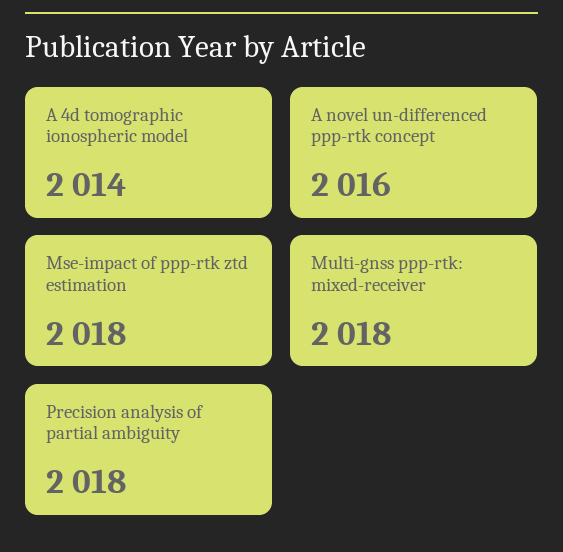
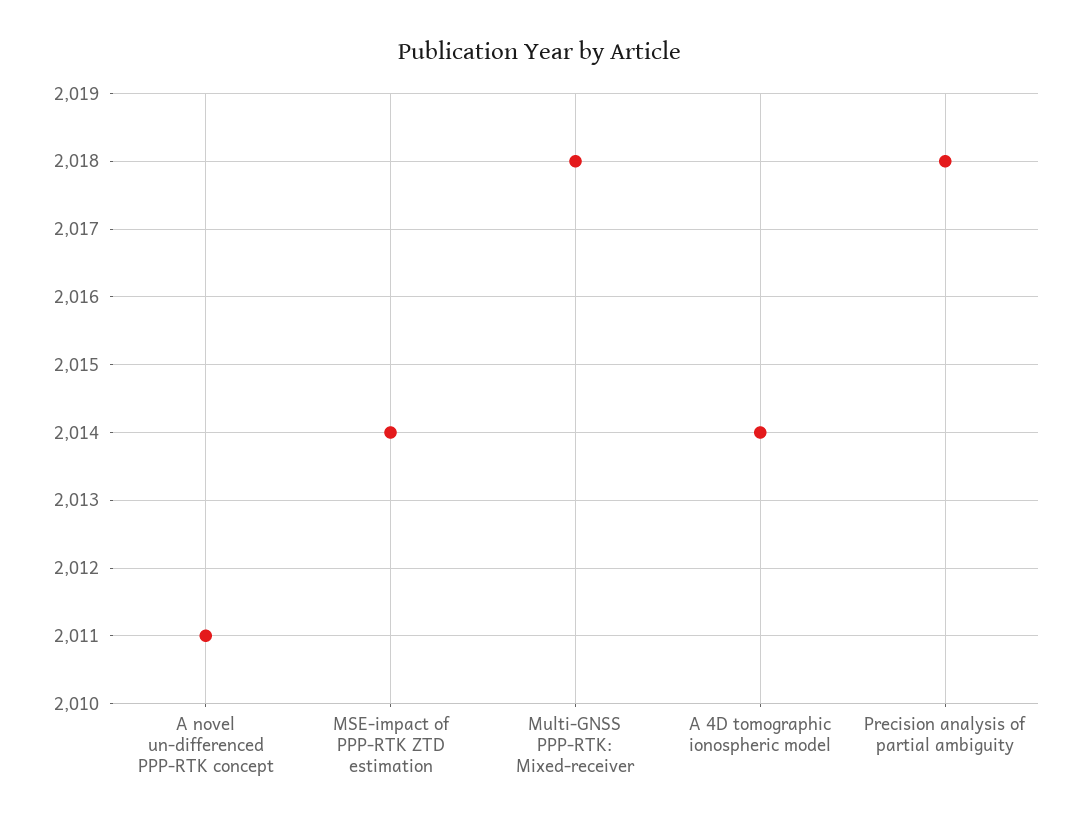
  {
    "A 4d tomographic ionospheric model": 2014,
-   "A novel un-differenced ppp-rtk concept": 2016,
+   "A novel un-differenced ppp-rtk concept": 2011,
-   "Mse-impact of ppp-rtk ztd estimation": 2018,
+   "Mse-impact of ppp-rtk ztd estimation": 2014,
    "Multi-gnss ppp-rtk: mixed-receiver": 2018,
    "Precision analysis of partial ambiguity": 2018
  }

